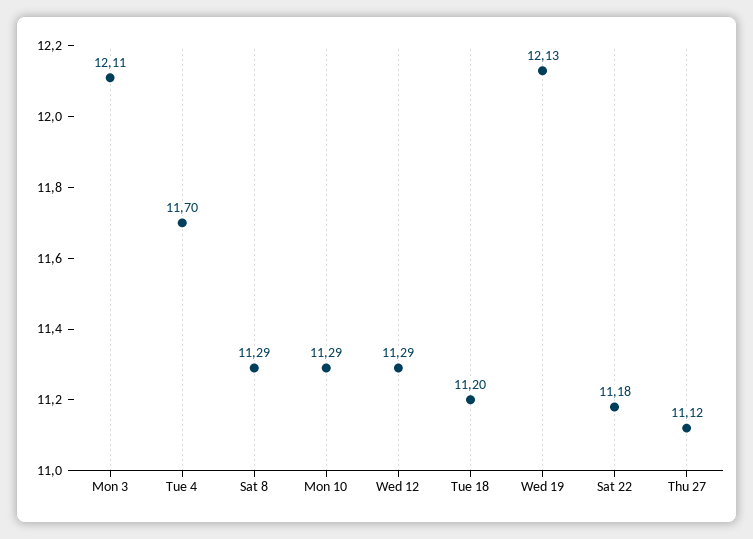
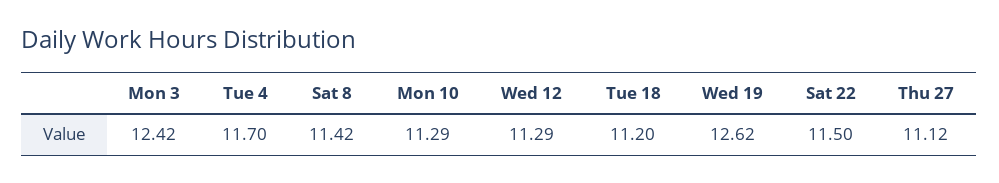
  {
-   "Mon 3": 12.11,
+   "Mon 3": 12.42,
    "Tue 4": 11.7,
-   "Sat 8": 11.29,
+   "Sat 8": 11.42,
    "Mon 10": 11.29,
    "Wed 12": 11.29,
    "Tue 18": 11.2,
-   "Wed 19": 12.13,
+   "Wed 19": 12.62,
-   "Sat 22": 11.18,
+   "Sat 22": 11.5,
    "Thu 27": 11.12
  }

